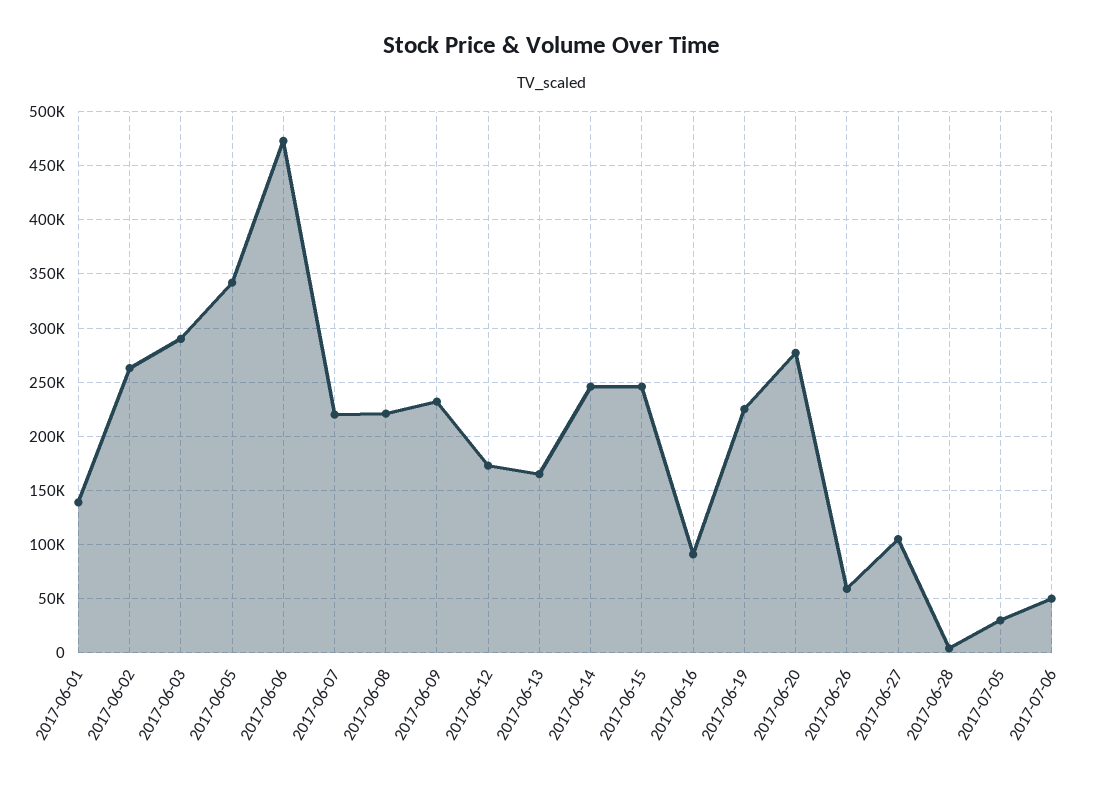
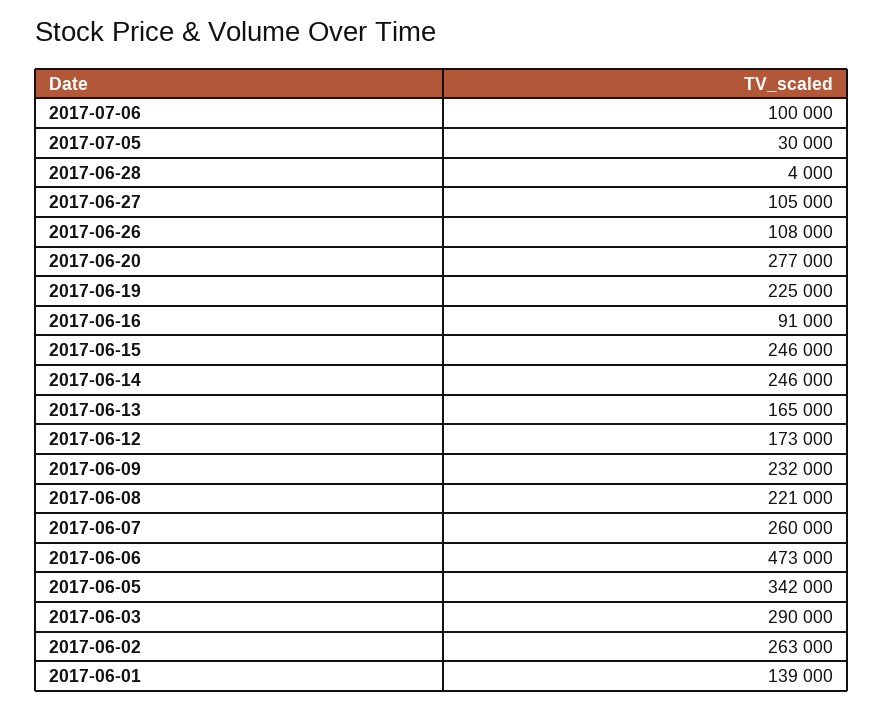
  {
    "2017-06-01": 139000,
    "2017-06-02": 263000,
    "2017-06-03": 290000,
    "2017-06-05": 342000,
    "2017-06-06": 473000,
-   "2017-06-07": 220000,
+   "2017-06-07": 260000,
    "2017-06-08": 221000,
    "2017-06-09": 232000,
    "2017-06-12": 173000,
    "2017-06-13": 165000,
    "2017-06-14": 246000,
    "2017-06-15": 246000,
    "2017-06-16": 91000,
    "2017-06-19": 225000,
    "2017-06-20": 277000,
-   "2017-06-26": 60000,
+   "2017-06-26": 108000,
    "2017-06-27": 105000,
    "2017-06-28": 4000,
    "2017-07-05": 30000,
-   "2017-07-06": 50000
+   "2017-07-06": 100000
  }

